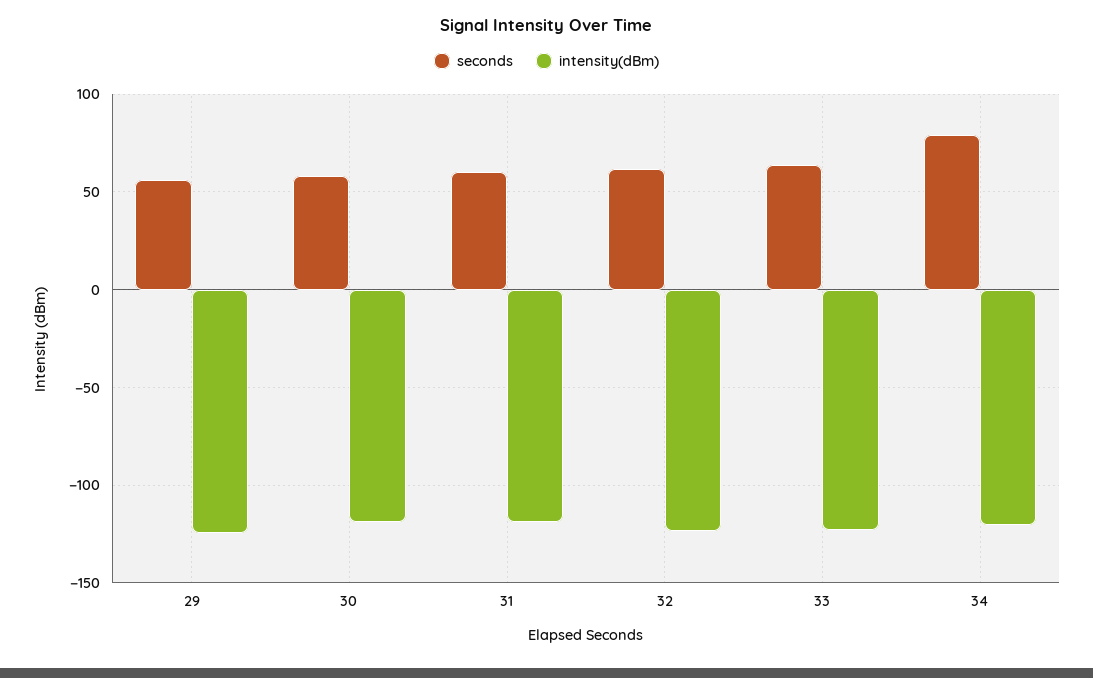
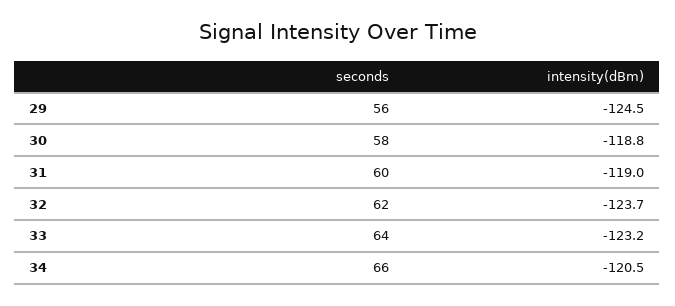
  {
    "seconds": {
      "29": 56,
      "30": 58,
      "31": 60,
      "32": 62,
      "33": 64,
-     "34": 80
+     "34": 66
    },
    "intensity(dBm)": {
      "29": -124.5,
      "30": -118.8,
      "31": -119,
      "32": -123.7,
      "33": -123.2,
      "34": -120.5
    }
  }

